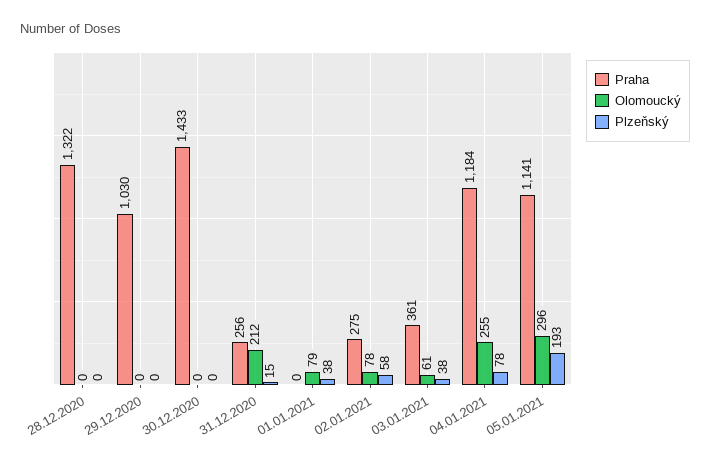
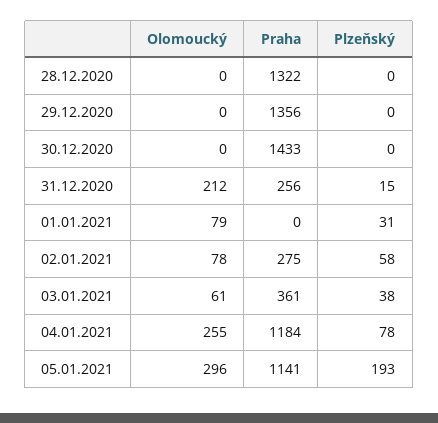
  {
    "Praha": {
      "28.12.2020": 1322,
-     "29.12.2020": 1030,
+     "29.12.2020": 1356,
      "30.12.2020": 1433,
      "31.12.2020": 256,
      "01.01.2021": 0,
      "02.01.2021": 275,
      "03.01.2021": 361,
      "04.01.2021": 1184,
      "05.01.2021": 1141
    },
    "Olomoucký": {
      "28.12.2020": 0,
      "29.12.2020": 0,
      "30.12.2020": 0,
      "31.12.2020": 212,
      "01.01.2021": 79,
      "02.01.2021": 78,
      "03.01.2021": 61,
      "04.01.2021": 255,
      "05.01.2021": 296
    },
    "Plzeňský": {
      "28.12.2020": 0,
      "29.12.2020": 0,
      "30.12.2020": 0,
      "31.12.2020": 15,
-     "01.01.2021": 38,
+     "01.01.2021": 31,
      "02.01.2021": 58,
      "03.01.2021": 38,
      "04.01.2021": 78,
      "05.01.2021": 193
    }
  }

